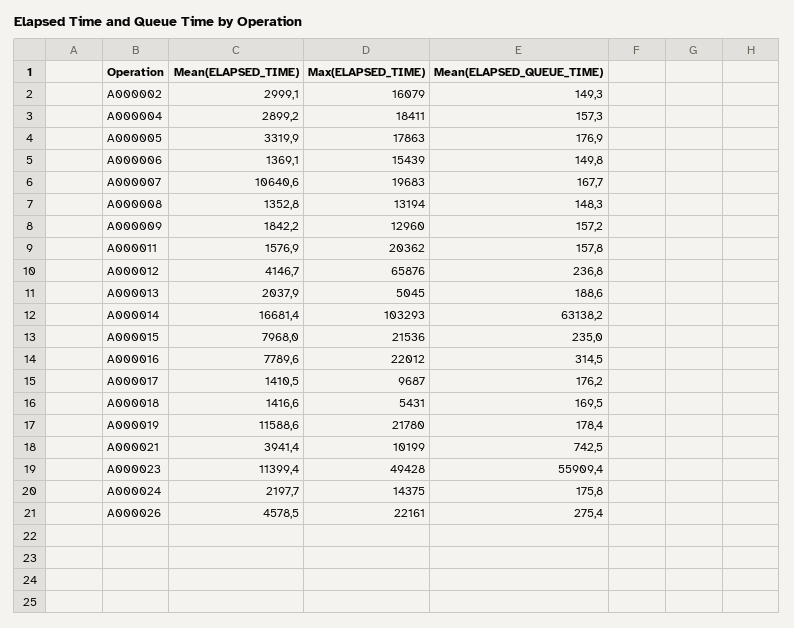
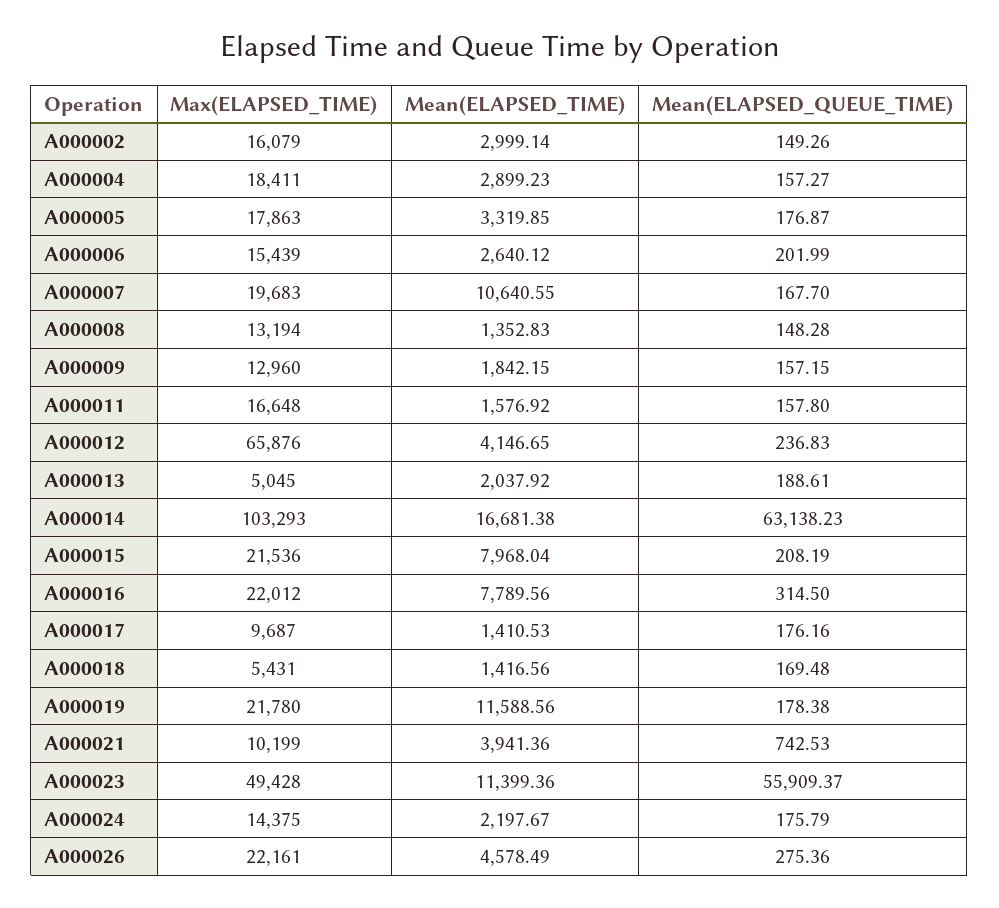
  {
    "Mean(ELAPSED_TIME)": {
      "A000002": 2999.14,
      "A000004": 2899.23,
      "A000005": 3319.85,
-     "A000006": 1369.1,
+     "A000006": 2640.12,
      "A000007": 10640.55,
      "A000008": 1352.83,
      "A000009": 1842.15,
      "A000011": 1576.92,
      "A000012": 4146.65,
      "A000013": 2037.92,
      "A000014": 16681.38,
      "A000015": 7968.04,
      "A000016": 7789.56,
      "A000017": 1410.53,
      "A000018": 1416.56,
      "A000019": 11588.56,
      "A000021": 3941.36,
      "A000023": 11399.36,
      "A000024": 2197.67,
      "A000026": 4578.49
    },
    "Max(ELAPSED_TIME)": {
      "A000002": 16079,
      "A000004": 18411,
      "A000005": 17863,
      "A000006": 15439,
      "A000007": 19683,
      "A000008": 13194,
      "A000009": 12960,
-     "A000011": 20362,
+     "A000011": 16648,
      "A000012": 65876,
      "A000013": 5045,
      "A000014": 103293,
      "A000015": 21536,
      "A000016": 22012,
      "A000017": 9687,
      "A000018": 5431,
      "A000019": 21780,
      "A000021": 10199,
      "A000023": 49428,
      "A000024": 14375,
      "A000026": 22161
    },
    "Mean(ELAPSED_QUEUE_TIME)": {
      "A000002": 149.26,
      "A000004": 157.27,
      "A000005": 176.87,
-     "A000006": 149.8,
+     "A000006": 201.99,
      "A000007": 167.7,
      "A000008": 148.28,
      "A000009": 157.15,
      "A000011": 157.8,
      "A000012": 236.83,
      "A000013": 188.61,
      "A000014": 63138.23,
-     "A000015": 235,
+     "A000015": 208.19,
      "A000016": 314.5,
      "A000017": 176.16,
      "A000018": 169.48,
      "A000019": 178.38,
      "A000021": 742.53,
      "A000023": 55909.37,
      "A000024": 175.79,
      "A000026": 275.36
    }
  }

